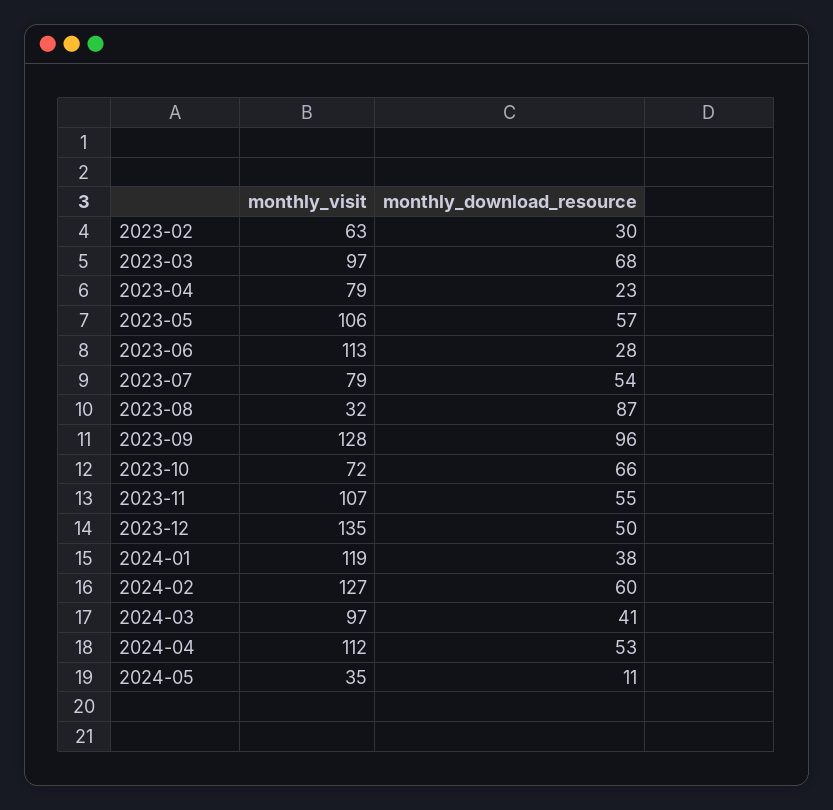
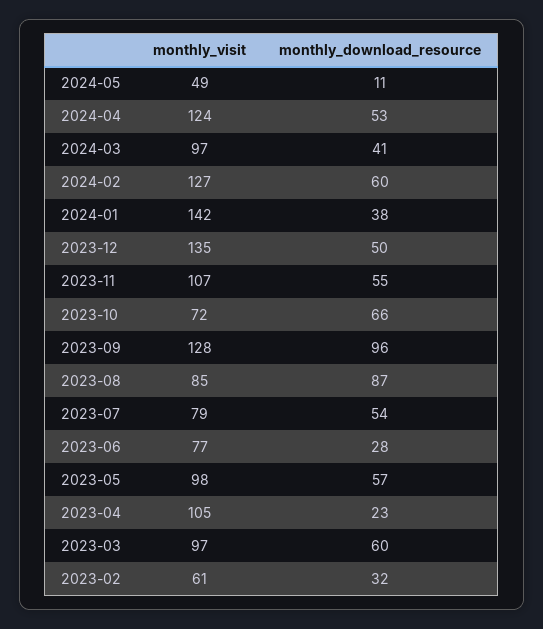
  {
    "monthly_visit": {
-     "2023-02": 63,
+     "2023-02": 61,
      "2023-03": 97,
-     "2023-04": 79,
+     "2023-04": 105,
-     "2023-05": 106,
+     "2023-05": 98,
-     "2023-06": 113,
+     "2023-06": 77,
      "2023-07": 79,
-     "2023-08": 32,
+     "2023-08": 85,
      "2023-09": 128,
      "2023-10": 72,
      "2023-11": 107,
      "2023-12": 135,
-     "2024-01": 119,
+     "2024-01": 142,
      "2024-02": 127,
      "2024-03": 97,
-     "2024-04": 112,
+     "2024-04": 124,
-     "2024-05": 35
+     "2024-05": 49
    },
    "monthly_download_resource": {
-     "2023-02": 30,
+     "2023-02": 32,
-     "2023-03": 68,
+     "2023-03": 60,
      "2023-04": 23,
      "2023-05": 57,
      "2023-06": 28,
      "2023-07": 54,
      "2023-08": 87,
      "2023-09": 96,
      "2023-10": 66,
      "2023-11": 55,
      "2023-12": 50,
      "2024-01": 38,
      "2024-02": 60,
      "2024-03": 41,
      "2024-04": 53,
      "2024-05": 11
    }
  }

